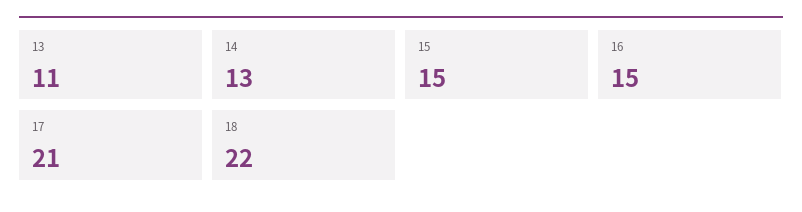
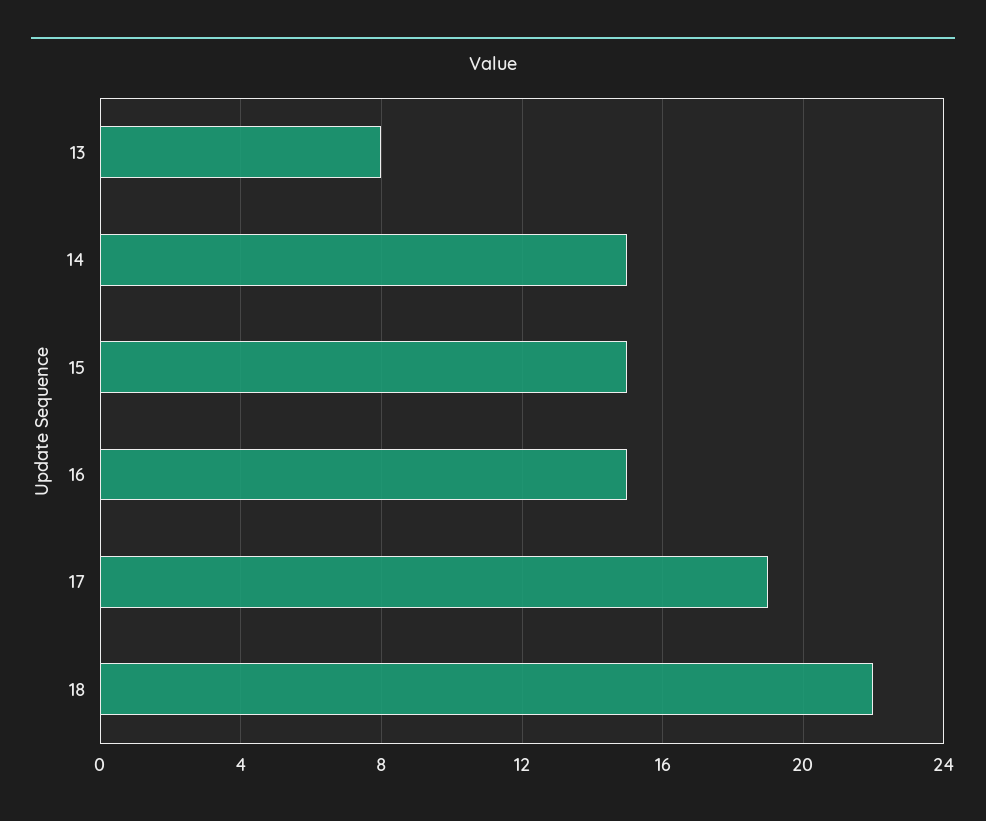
  {
-   "13": 11,
+   "13": 8,
-   "14": 13,
+   "14": 15,
    "15": 15,
    "16": 15,
-   "17": 21,
+   "17": 19,
    "18": 22
  }

